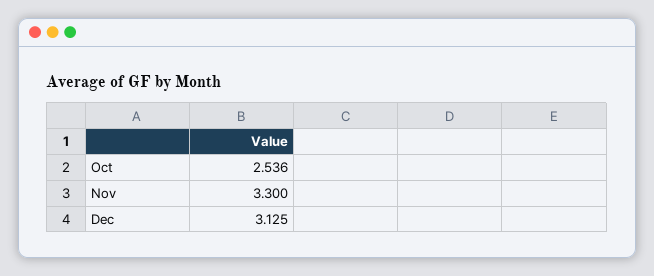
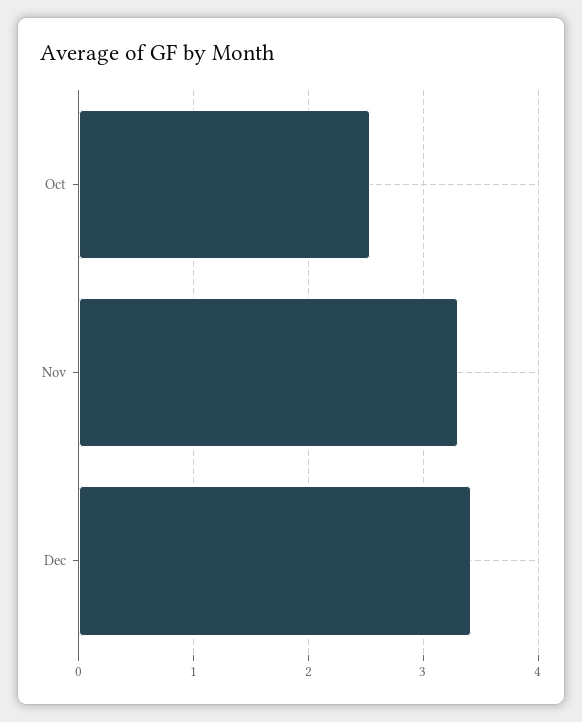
  {
    "Oct": 2.536,
    "Nov": 3.3,
-   "Dec": 3.125
+   "Dec": 3.4
  }

